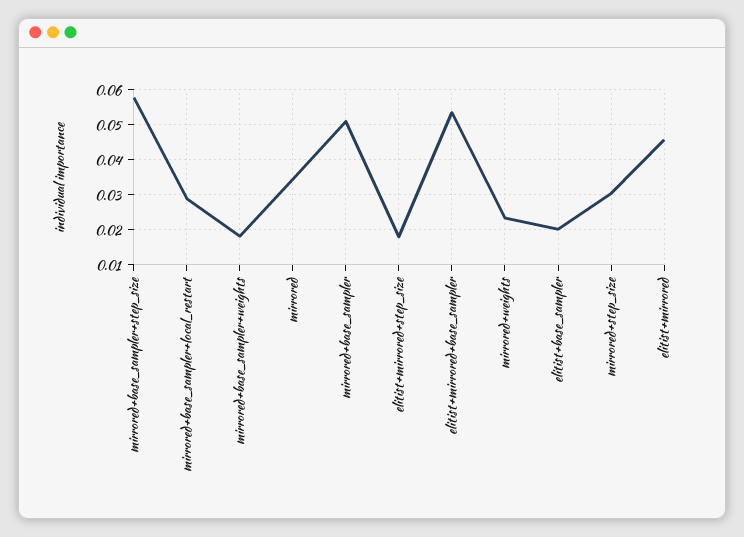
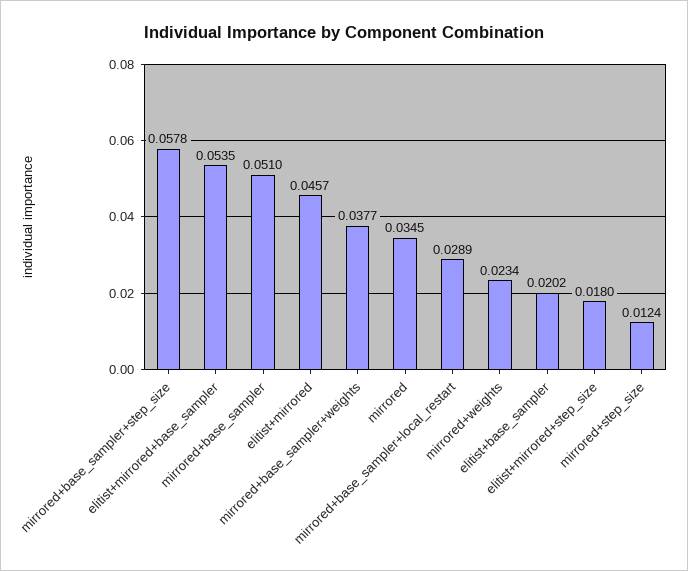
  {
    "mirrored+base_sampler+step_size": 0.0578,
    "mirrored+base_sampler+local_restart": 0.0289,
-   "mirrored+base_sampler+weights": 0.018,
+   "mirrored+base_sampler+weights": 0.0377,
    "mirrored": 0.0345,
    "mirrored+base_sampler": 0.051,
    "elitist+mirrored+step_size": 0.018,
    "elitist+mirrored+base_sampler": 0.0535,
    "mirrored+weights": 0.0234,
    "elitist+base_sampler": 0.0202,
-   "mirrored+step_size": 0.03,
+   "mirrored+step_size": 0.0124,
    "elitist+mirrored": 0.0457
  }

